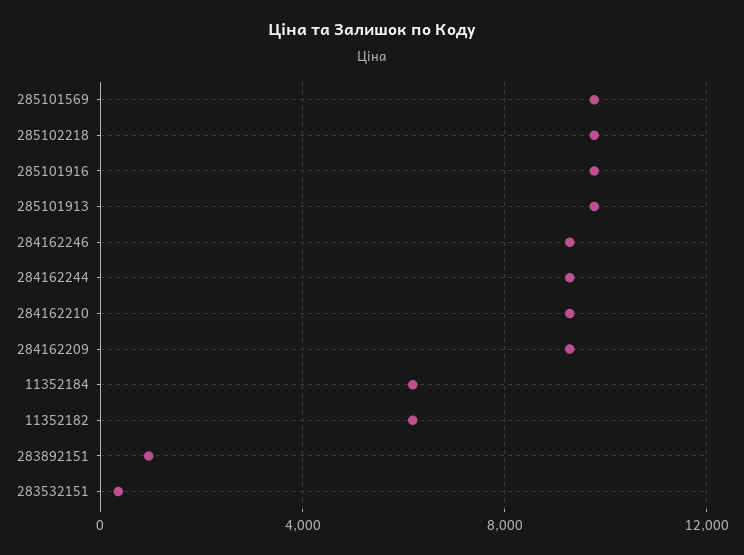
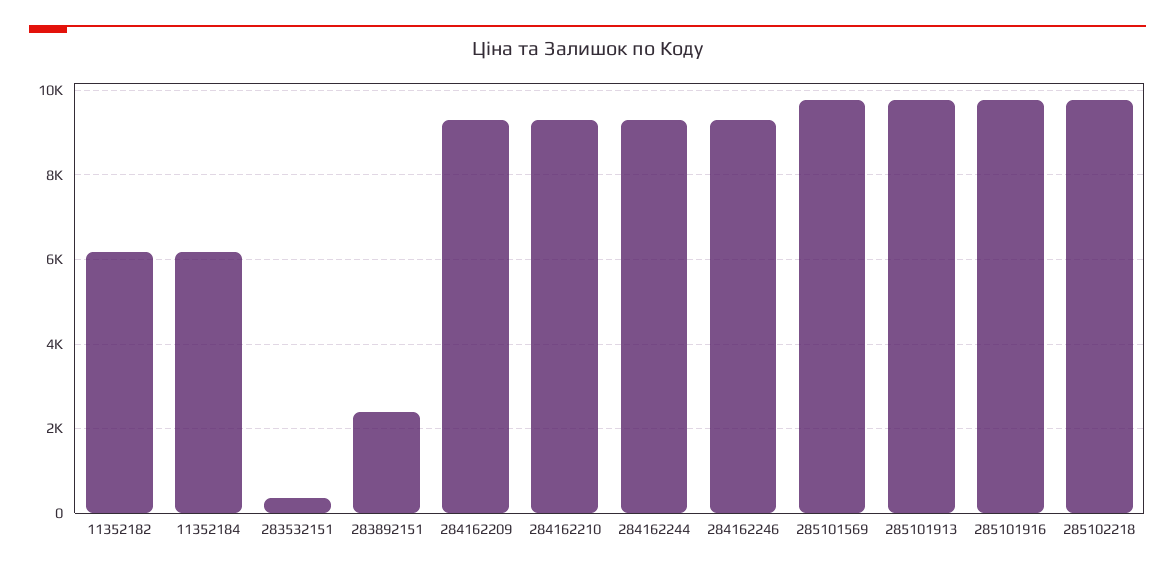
  {
    "285101569": 9800,
    "285102218": 9800,
    "285101916": 9800,
    "285101913": 9800,
    "284162246": 9200,
    "284162244": 9200,
    "284162210": 9200,
    "284162209": 9200,
    "11352184": 6200,
    "11352182": 6200,
-   "283892151": 1000,
+   "283892151": 2400,
    "283532151": 400
  }

